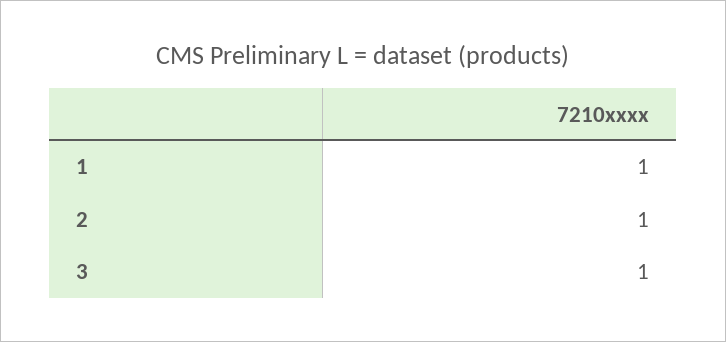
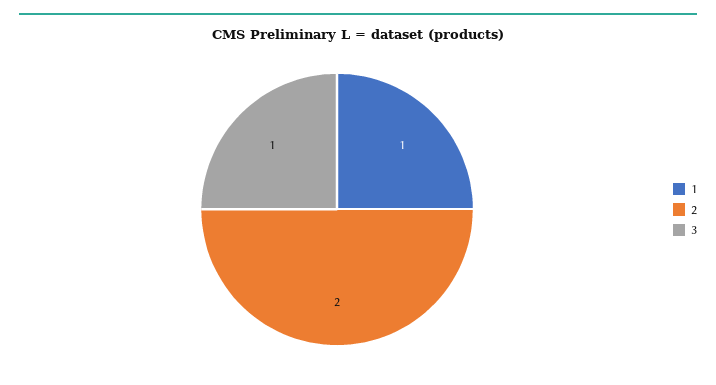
  {
    "1": 1,
-   "2": 1,
+   "2": 2,
    "3": 1
  }

